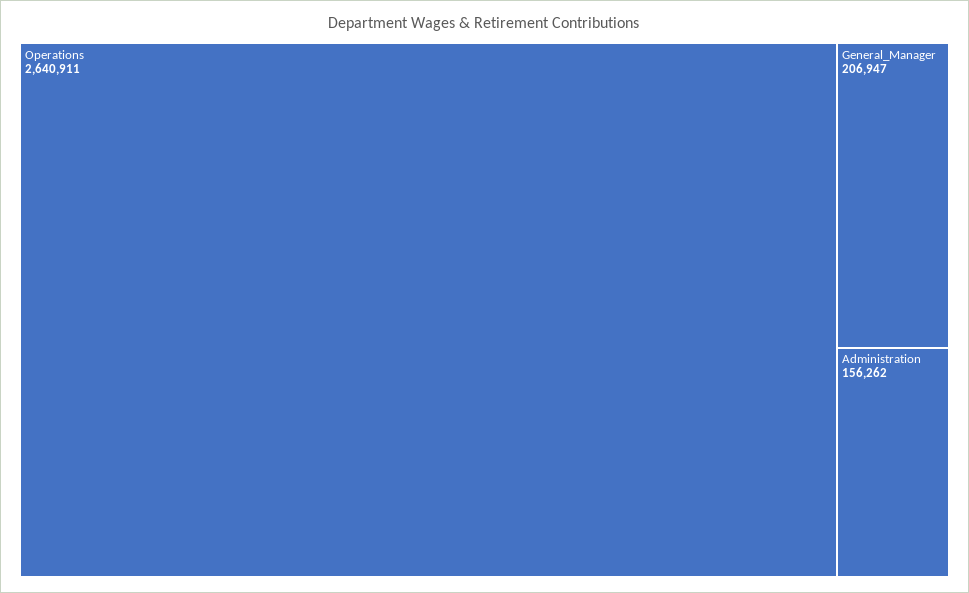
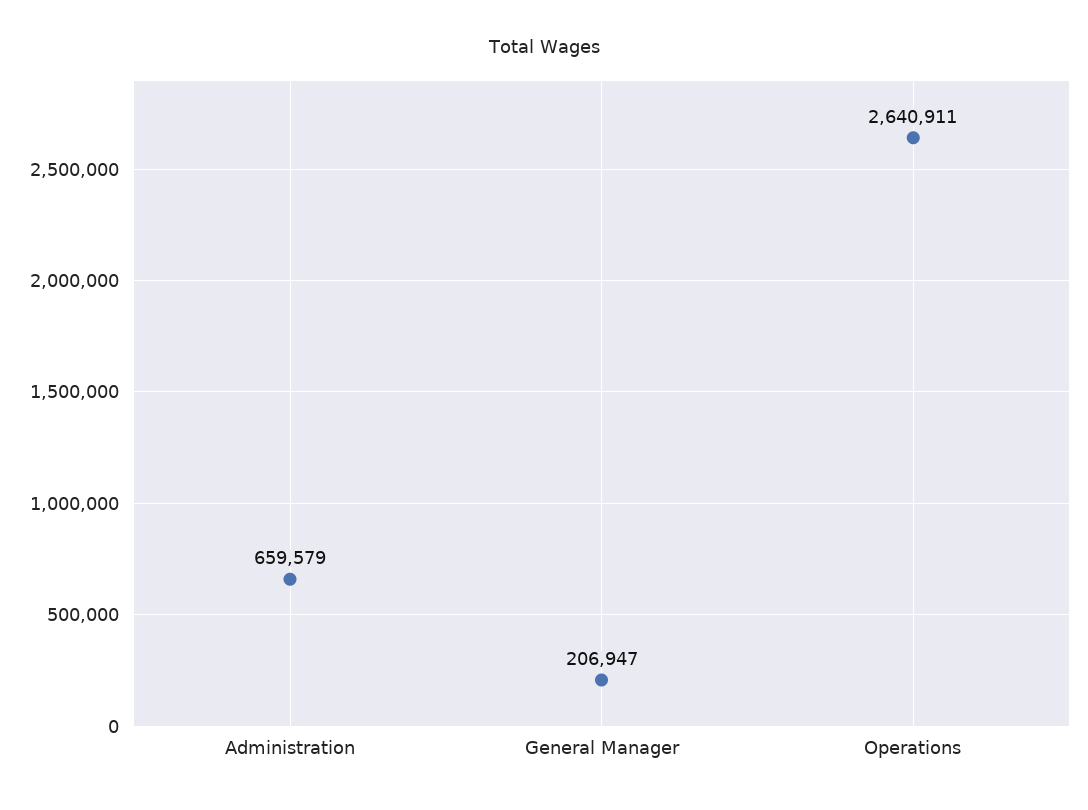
  {
    "Operations": 2640911,
    "General_Manager": 206947,
-   "Administration": 156262
+   "Administration": 659579
  }

